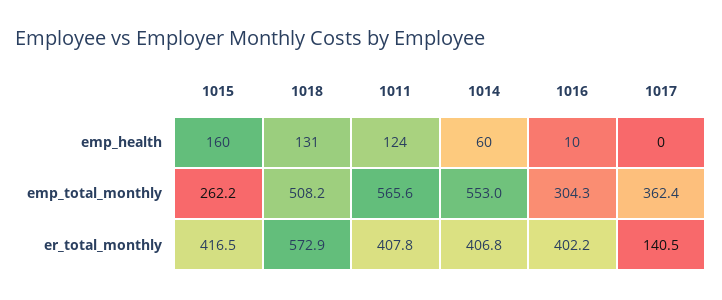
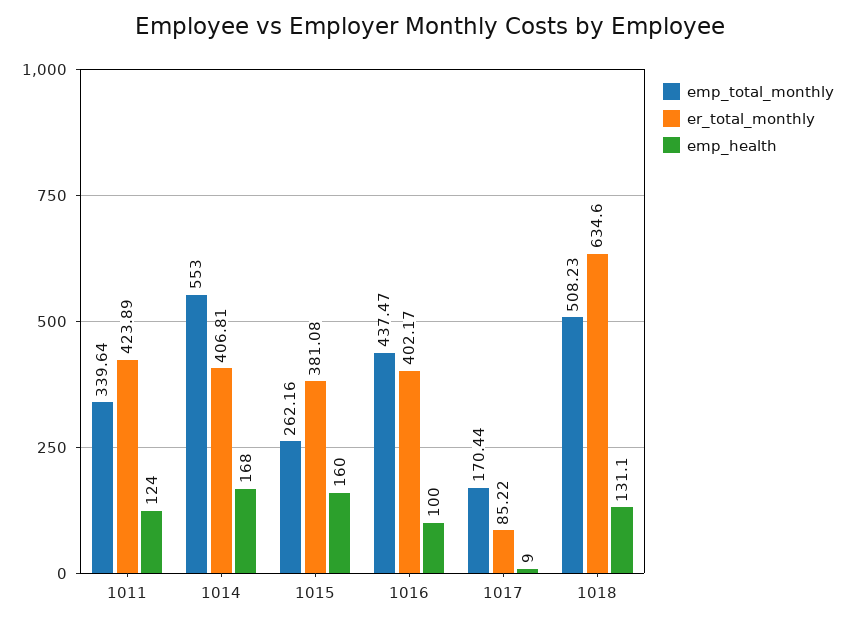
  {
    "emp_health": {
      "1015": 160,
      "1018": 131.1,
      "1011": 124,
-     "1014": 60,
+     "1014": 168,
-     "1016": 10,
+     "1016": 100,
-     "1017": 0
+     "1017": 9
    },
    "emp_total_monthly": {
      "1015": 262.16,
      "1018": 508.23,
-     "1011": 565.6,
+     "1011": 339.64,
      "1014": 553,
-     "1016": 304.3,
+     "1016": 437.47,
-     "1017": 362.4
+     "1017": 170.44
    },
    "er_total_monthly": {
-     "1015": 416.5,
+     "1015": 381.08,
-     "1018": 572.9,
+     "1018": 634.6,
-     "1011": 407.8,
+     "1011": 423.89,
      "1014": 406.81,
      "1016": 402.17,
-     "1017": 140.5
+     "1017": 85.22
    }
  }

